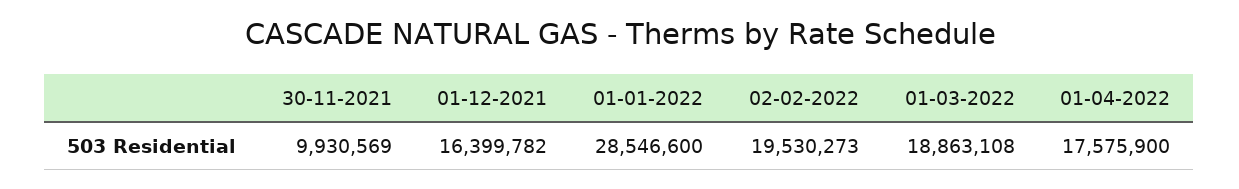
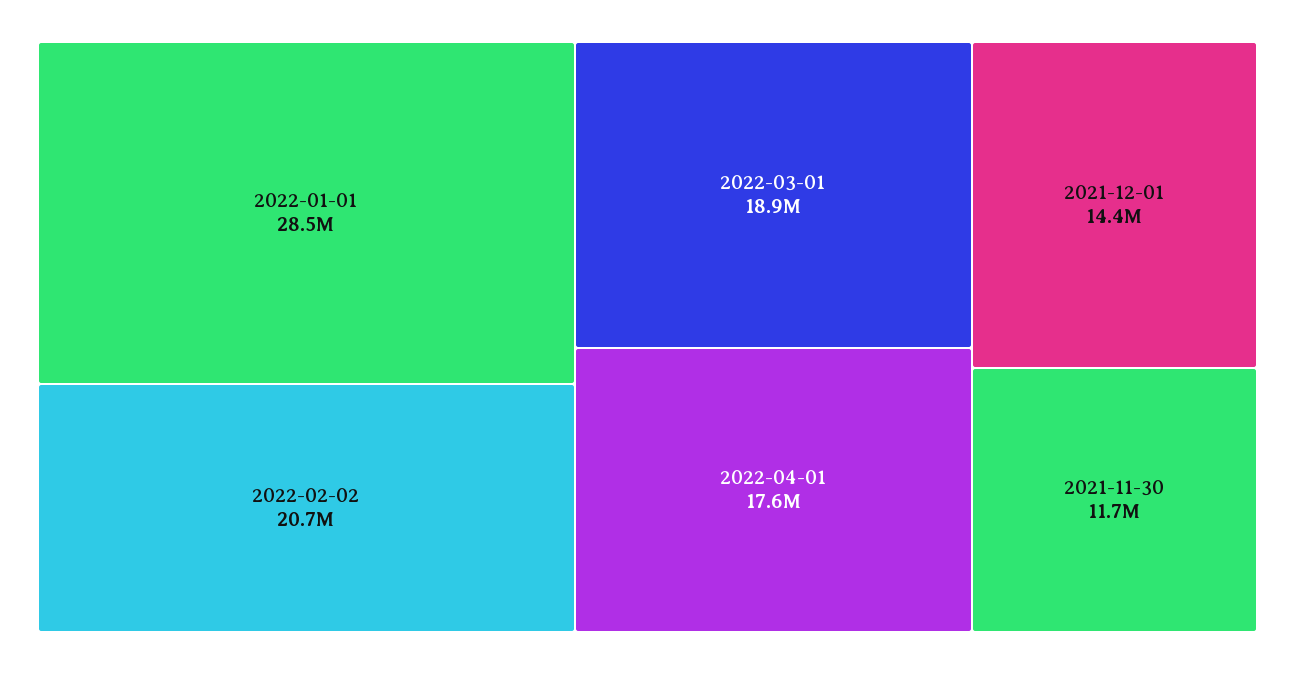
  {
-   "30-11-2021": 9930569,
+   "30-11-2021": 11700000,
-   "01-12-2021": 16399782,
+   "01-12-2021": 14400000,
    "01-01-2022": 28546600,
-   "02-02-2022": 19530273,
+   "02-02-2022": 20700000,
    "01-03-2022": 18863108,
    "01-04-2022": 17575900
  }

